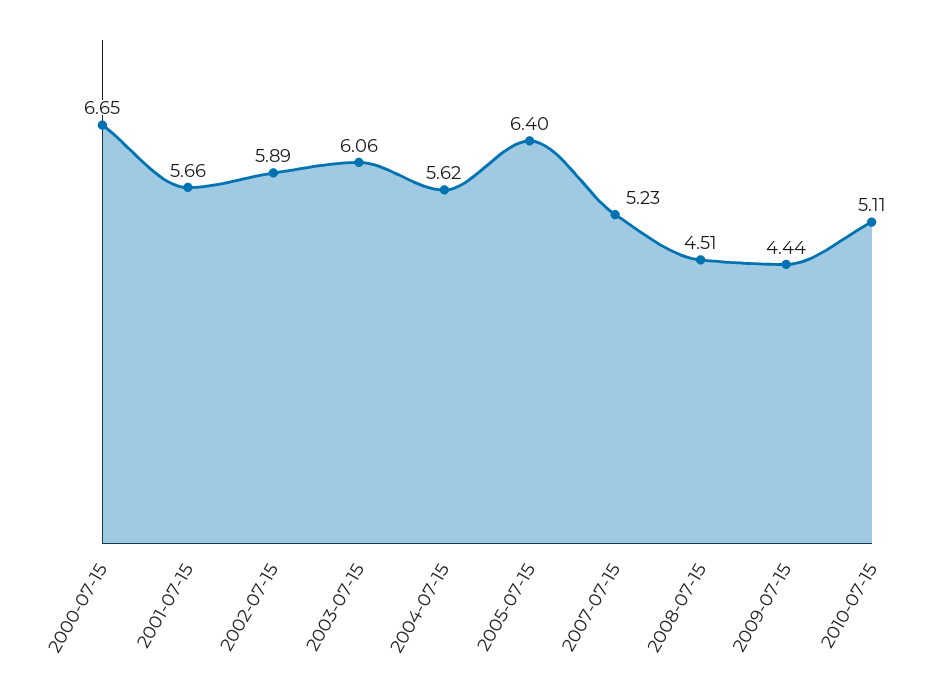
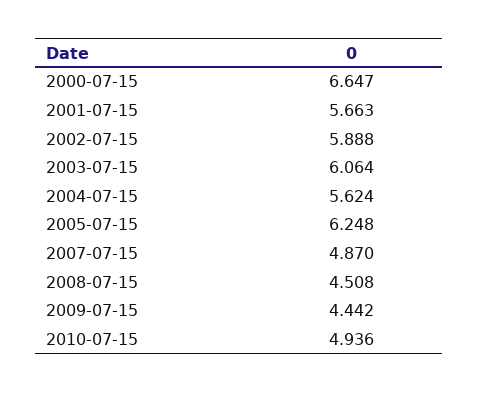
  {
    "2000-07-15": 6.647,
    "2001-07-15": 5.663,
    "2002-07-15": 5.888,
    "2003-07-15": 6.064,
    "2004-07-15": 5.624,
-   "2005-07-15": 6.4,
+   "2005-07-15": 6.248,
-   "2007-07-15": 5.23,
+   "2007-07-15": 4.87,
    "2008-07-15": 4.508,
    "2009-07-15": 4.442,
-   "2010-07-15": 5.11
+   "2010-07-15": 4.936
  }

